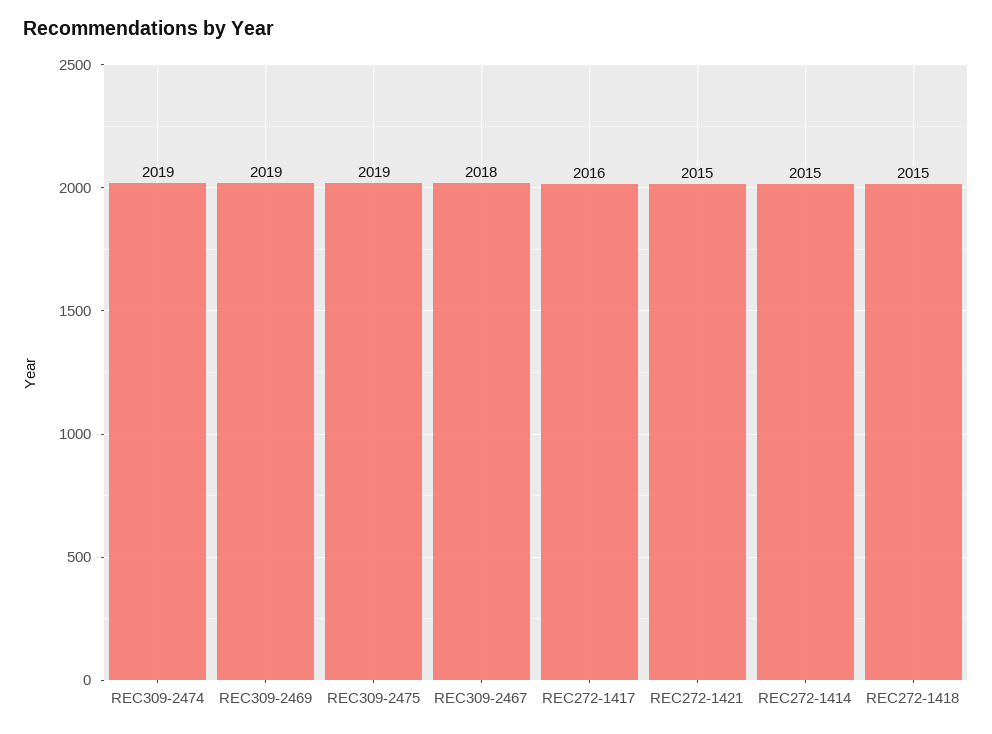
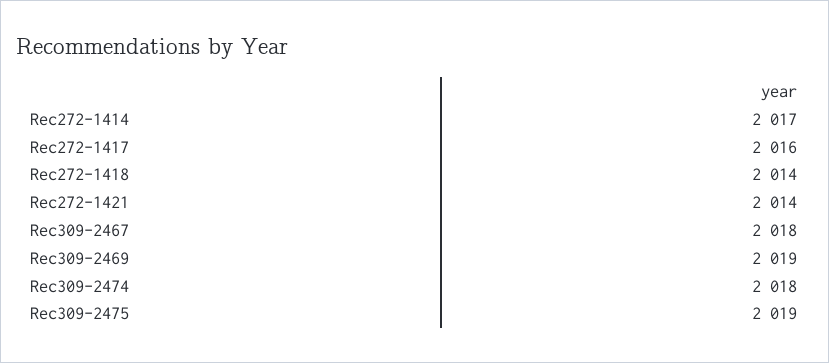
  {
-   "REC309-2474": 2019,
+   "REC309-2474": 2018,
    "REC309-2469": 2019,
    "REC309-2475": 2019,
    "REC309-2467": 2018,
    "REC272-1417": 2016,
-   "REC272-1421": 2015,
+   "REC272-1421": 2014,
-   "REC272-1414": 2015,
+   "REC272-1414": 2017,
-   "REC272-1418": 2015
+   "REC272-1418": 2014
  }

